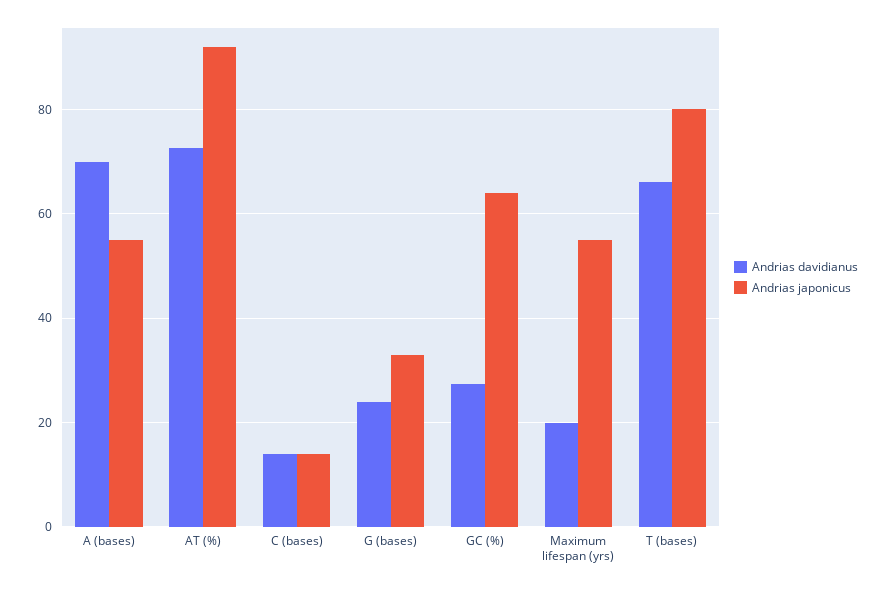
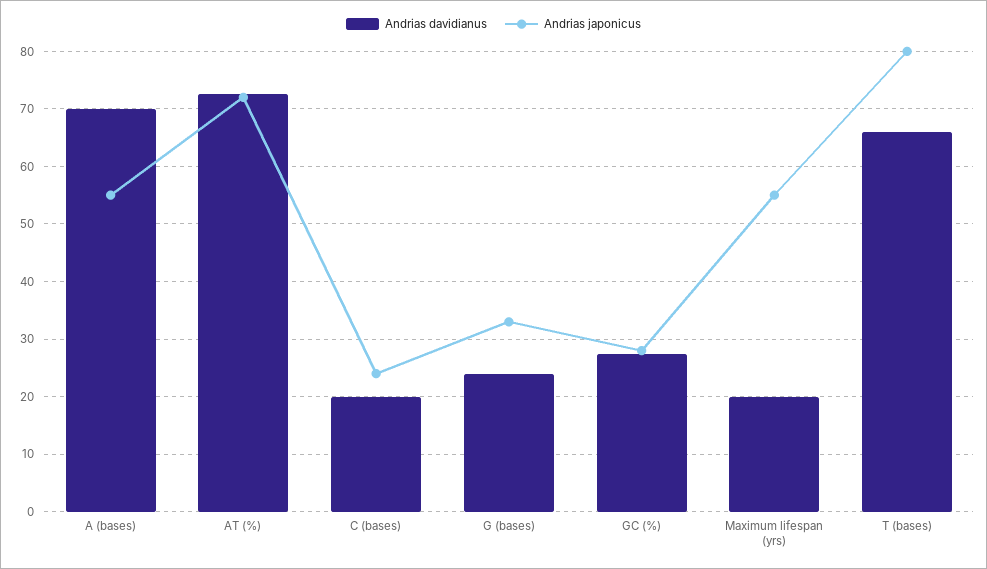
  {
    "Andrias davidianus": {
      "A (bases)": 70,
      "AT (%)": 72,
-     "C (bases)": 14,
+     "C (bases)": 20,
      "G (bases)": 24,
      "GC (%)": 28,
      "Maximum lifespan (yrs)": 20,
      "T (bases)": 66
    },
    "Andrias japonicus": {
      "A (bases)": 56,
-     "AT (%)": 92,
+     "AT (%)": 72,
-     "C (bases)": 14,
+     "C (bases)": 24,
      "G (bases)": 34,
-     "GC (%)": 64,
+     "GC (%)": 28,
      "Maximum lifespan (yrs)": 56,
      "T (bases)": 80
    }
  }

